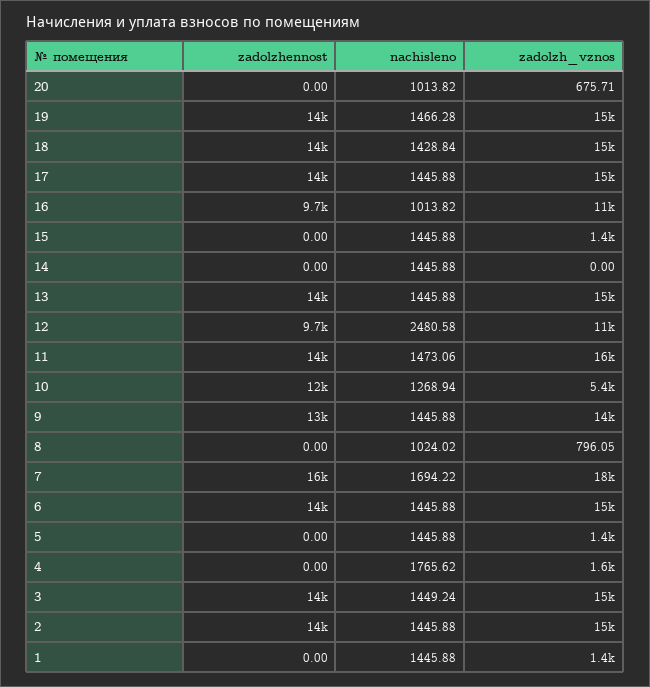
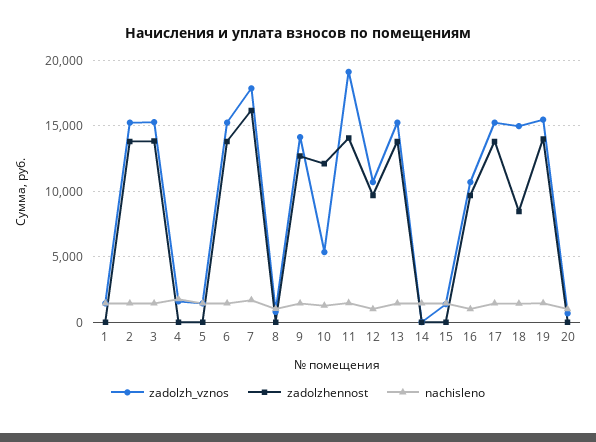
  {
    "zadolzhennost": {
      "20": 0,
      "19": 14000,
-     "18": 14000,
+     "18": 8500,
      "17": 14000,
      "16": 9700,
      "15": 0,
      "14": 0,
      "13": 14000,
      "12": 9700,
      "11": 14000,
      "10": 12000,
      "9": 13000,
      "8": 0,
      "7": 16000,
      "6": 14000,
      "5": 0,
      "4": 0,
      "3": 14000,
      "2": 14000,
      "1": 0
    },
    "nachisleno": {
      "20": 1013.82,
      "19": 1466.28,
      "18": 1428.84,
      "17": 1445.88,
      "16": 1013.82,
      "15": 1445.88,
      "14": 1445.88,
      "13": 1445.88,
-     "12": 2480.58,
+     "12": 1000,
      "11": 1473.06,
      "10": 1268.94,
      "9": 1445.88,
      "8": 1024.02,
      "7": 1694.22,
      "6": 1445.88,
      "5": 1445.88,
      "4": 1765.62,
      "3": 1449.24,
      "2": 1445.88,
      "1": 1445.88
    },
    "zadolzh_vznos": {
      "20": 675.71,
      "19": 15000,
      "18": 15000,
      "17": 15000,
      "16": 11000,
      "15": 1400,
      "14": 0,
      "13": 15000,
      "12": 11000,
-     "11": 16000,
+     "11": 19000,
      "10": 5400,
      "9": 14000,
      "8": 796.05,
      "7": 18000,
      "6": 15000,
      "5": 1400,
      "4": 1600,
      "3": 15000,
      "2": 15000,
      "1": 1400
    }
  }

